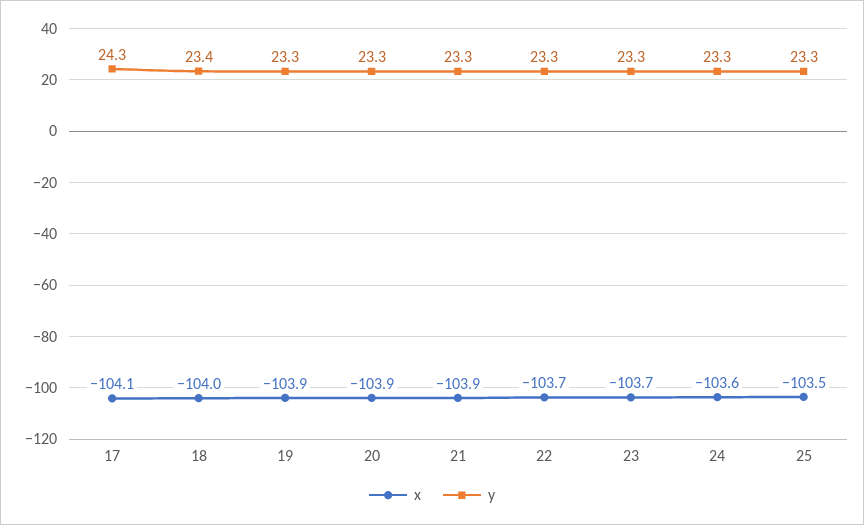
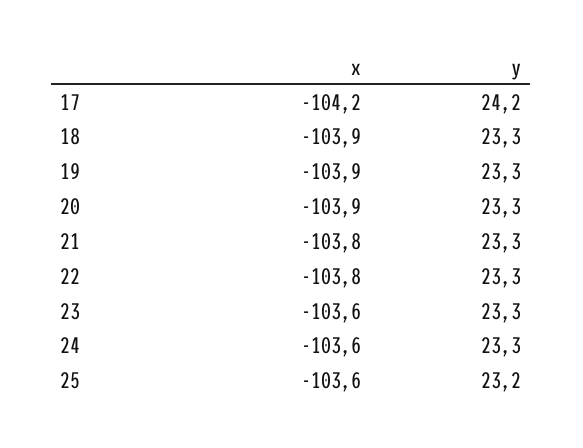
  {
    "x": {
-     "17": -104.1,
+     "17": -104.2,
-     "18": -104,
+     "18": -103.9,
      "19": -103.9,
      "20": -103.9,
-     "21": -103.9,
+     "21": -103.8,
-     "22": -103.7,
+     "22": -103.8,
-     "23": -103.7,
+     "23": -103.6,
      "24": -103.6,
-     "25": -103.5
+     "25": -103.6
    },
    "y": {
-     "17": 24.3,
+     "17": 24.2,
-     "18": 23.4,
+     "18": 23.3,
      "19": 23.3,
      "20": 23.3,
      "21": 23.3,
      "22": 23.3,
      "23": 23.3,
      "24": 23.3,
-     "25": 23.3
+     "25": 23.2
    }
  }

